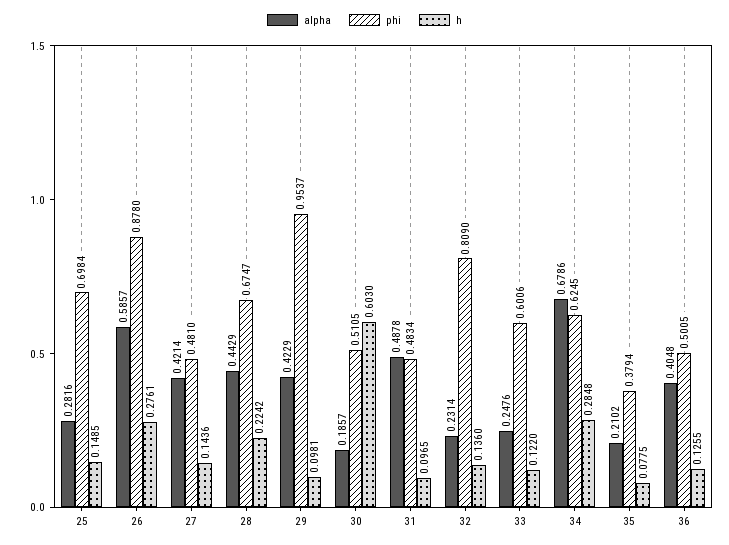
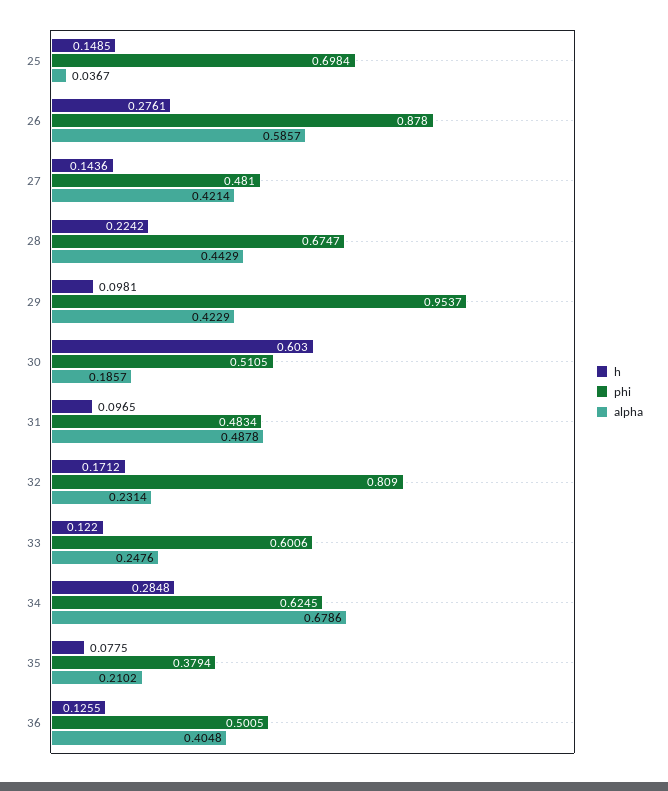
  {
    "alpha": {
-     "25": 0.2816,
+     "25": 0.0367,
      "26": 0.5857,
      "27": 0.4214,
      "28": 0.4429,
      "29": 0.4229,
      "30": 0.1857,
      "31": 0.4878,
      "32": 0.2314,
      "33": 0.2476,
      "34": 0.6786,
      "35": 0.2102,
      "36": 0.4048
    },
    "phi": {
      "25": 0.6984,
      "26": 0.878,
      "27": 0.481,
      "28": 0.6747,
      "29": 0.9537,
      "30": 0.5105,
      "31": 0.4834,
      "32": 0.809,
      "33": 0.6006,
      "34": 0.6245,
      "35": 0.3794,
      "36": 0.5005
    },
    "h": {
      "25": 0.1485,
      "26": 0.2761,
      "27": 0.1436,
      "28": 0.2242,
      "29": 0.0981,
      "30": 0.603,
      "31": 0.0965,
-     "32": 0.136,
+     "32": 0.1712,
      "33": 0.122,
      "34": 0.2848,
      "35": 0.0775,
      "36": 0.1255
    }
  }

